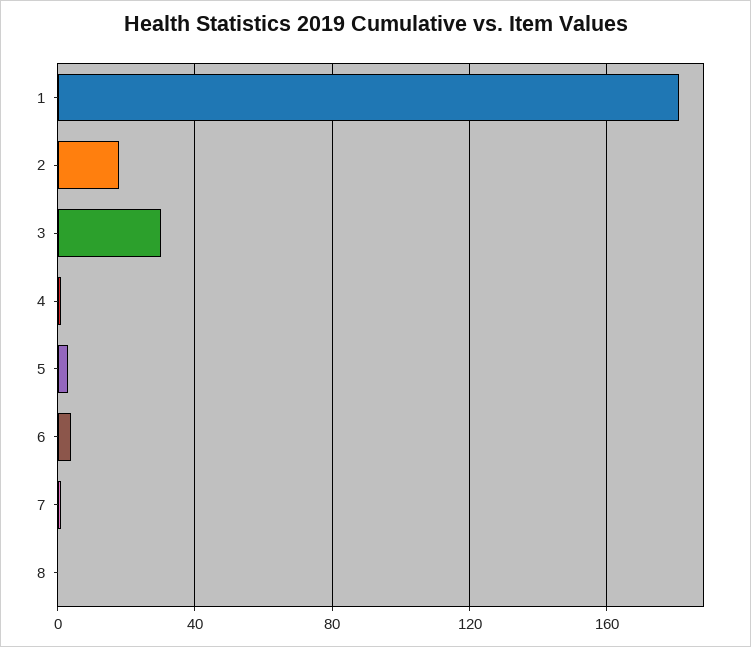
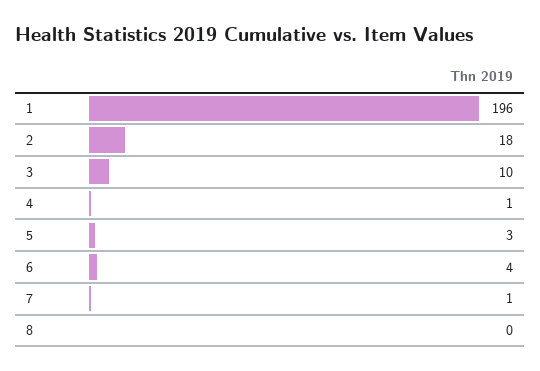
  {
-   "1": 180,
+   "1": 196,
    "2": 18,
-   "3": 30,
+   "3": 10,
    "4": 1,
    "5": 3,
    "6": 4,
    "7": 1,
    "8": 0
  }

